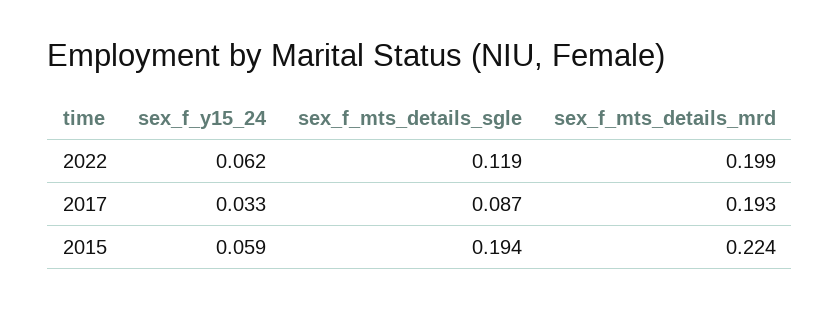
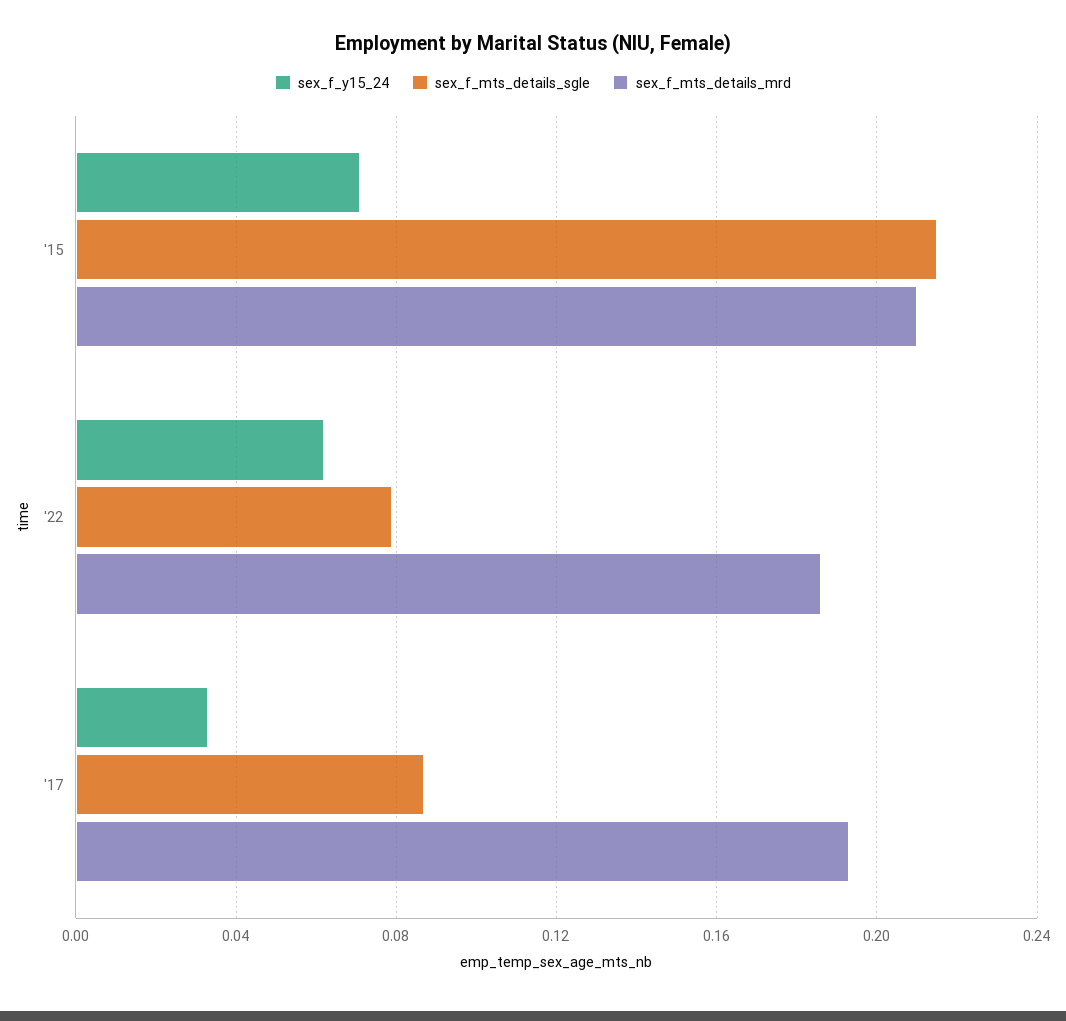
  {
    "sex_f_y15_24": {
      "2022": 0.062,
      "2017": 0.033,
-     "2015": 0.059
+     "2015": 0.07
    },
    "sex_f_mts_details_sgle": {
-     "2022": 0.119,
+     "2022": 0.08,
      "2017": 0.087,
-     "2015": 0.194
+     "2015": 0.215
    },
    "sex_f_mts_details_mrd": {
-     "2022": 0.199,
+     "2022": 0.185,
      "2017": 0.193,
-     "2015": 0.224
+     "2015": 0.21
    }
  }

